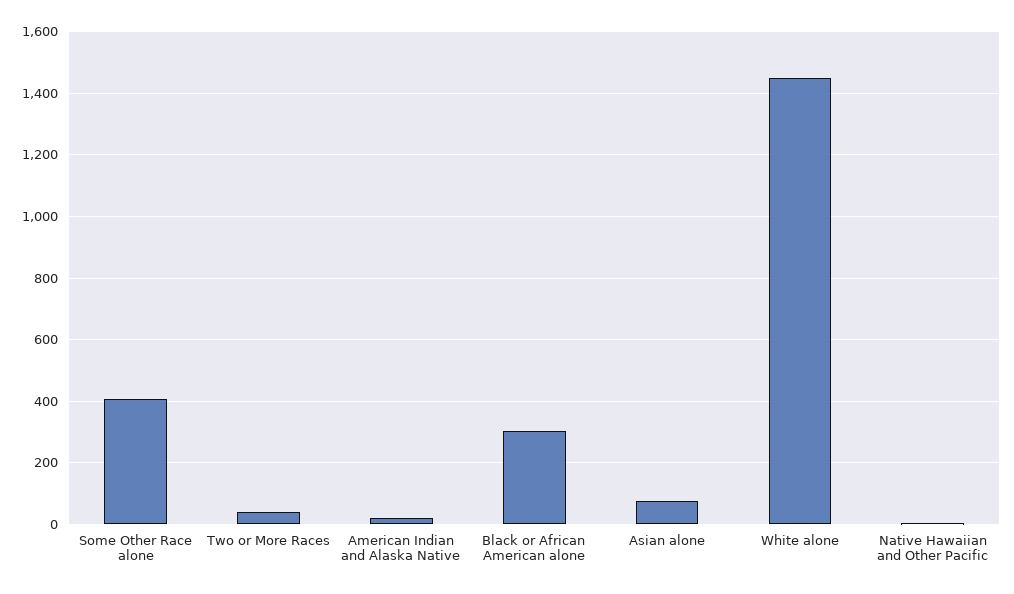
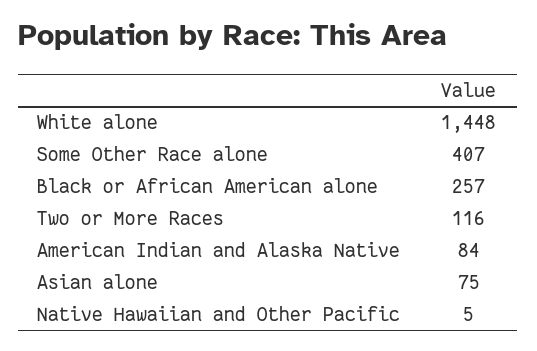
  {
    "Some Other Race alone": 407,
-   "Two or More Races": 40,
+   "Two or More Races": 116,
-   "American Indian and Alaska Native": 20,
+   "American Indian and Alaska Native": 84,
-   "Black or African American alone": 300,
+   "Black or African American alone": 257,
    "Asian alone": 75,
    "White alone": 1448,
    "Native Hawaiian and Other Pacific": 5
  }

